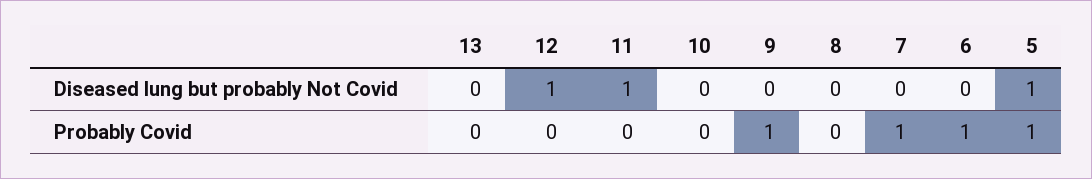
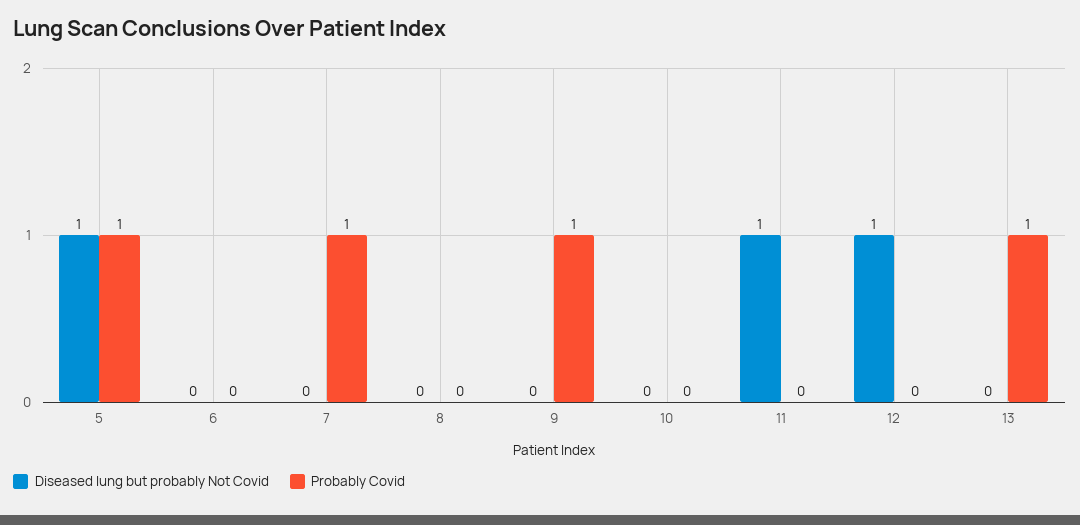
  {
    "Diseased lung but probably Not Covid": {
      "13": 0,
      "12": 1,
      "11": 1,
      "10": 0,
      "9": 0,
      "8": 0,
      "7": 0,
      "6": 0,
      "5": 1
    },
    "Probably Covid": {
-     "13": 0,
+     "13": 1,
      "12": 0,
      "11": 0,
      "10": 0,
      "9": 1,
      "8": 0,
      "7": 1,
-     "6": 1,
+     "6": 0,
      "5": 1
    }
  }

